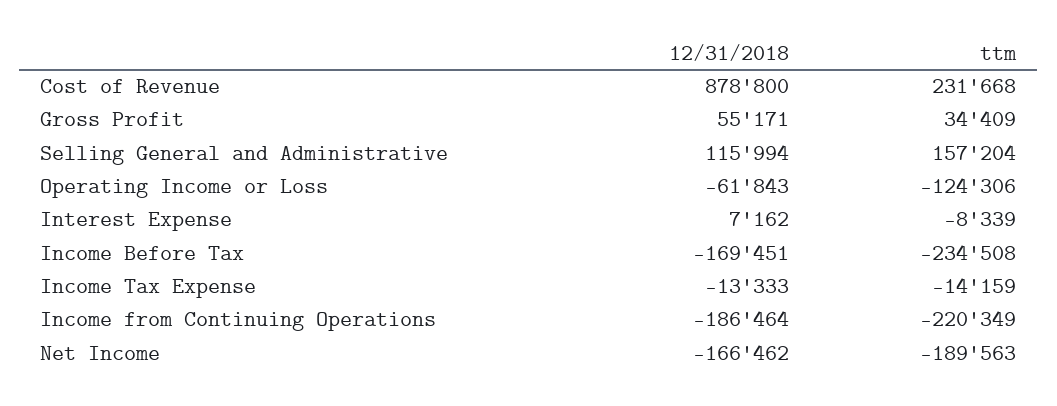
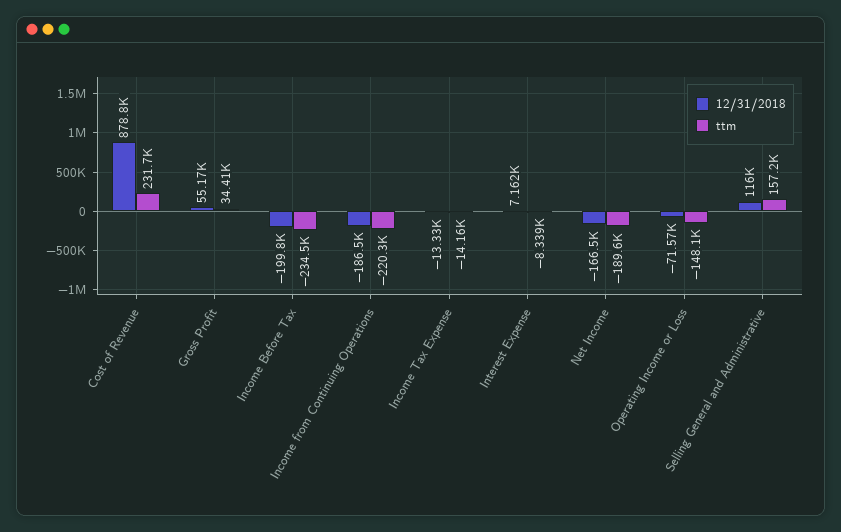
  {
    "12/31/2018": {
      "Cost of Revenue": 878800,
      "Gross Profit": 55171,
      "Selling General and Administrative": 115994,
-     "Operating Income or Loss": -61843,
+     "Operating Income or Loss": -71570,
      "Interest Expense": 7162,
-     "Income Before Tax": -169451,
+     "Income Before Tax": -199800,
      "Income Tax Expense": -13333,
      "Income from Continuing Operations": -186464,
      "Net Income": -166462
    },
    "ttm": {
      "Cost of Revenue": 231668,
      "Gross Profit": 34409,
      "Selling General and Administrative": 157204,
-     "Operating Income or Loss": -124306,
+     "Operating Income or Loss": -148100,
      "Interest Expense": -8339,
      "Income Before Tax": -234508,
      "Income Tax Expense": -14159,
      "Income from Continuing Operations": -220349,
      "Net Income": -189563
    }
  }

